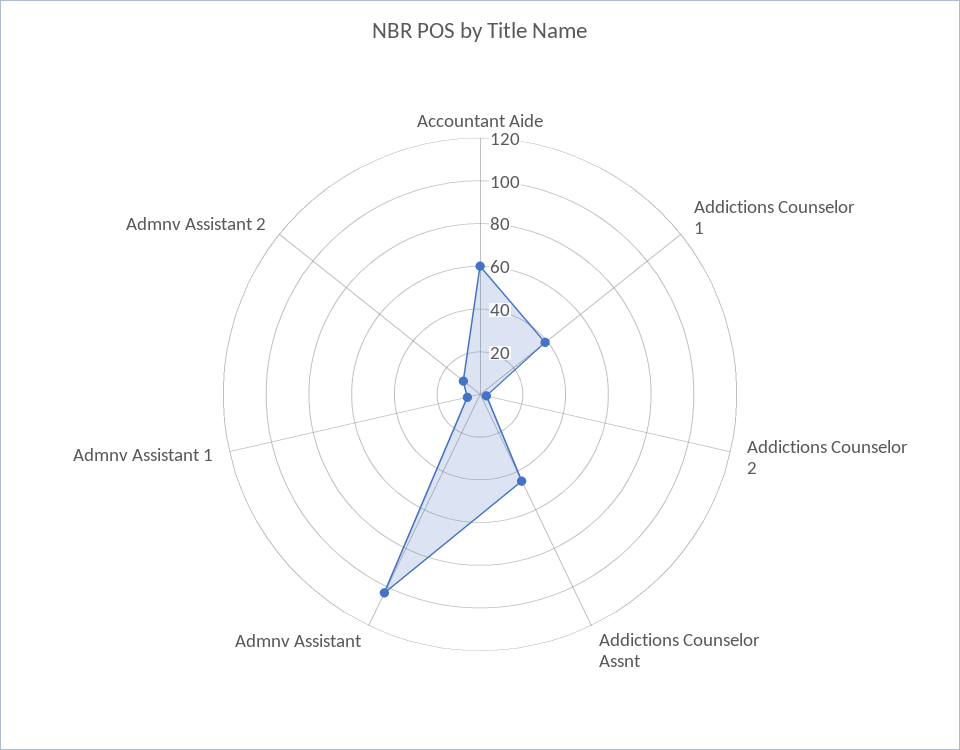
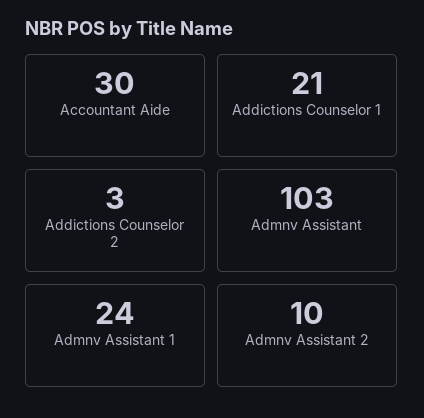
  {
-   "Accountant Aide": 60,
+   "Accountant Aide": 30,
-   "Addictions Counselor 1": 40,
+   "Addictions Counselor 1": 21,
    "Addictions Counselor 2": 3,
-   "Addictions Counselor Assnt": 45,
    "Admnv Assistant": 103,
-   "Admnv Assistant 1": 5,
+   "Admnv Assistant 1": 24,
    "Admnv Assistant 2": 10
  }

